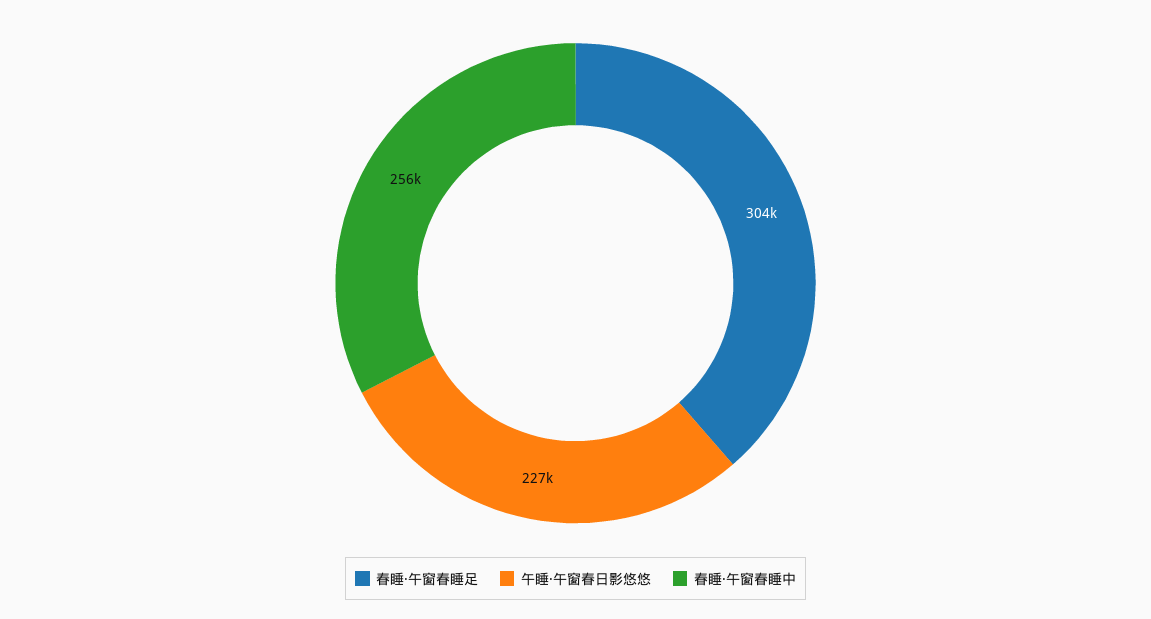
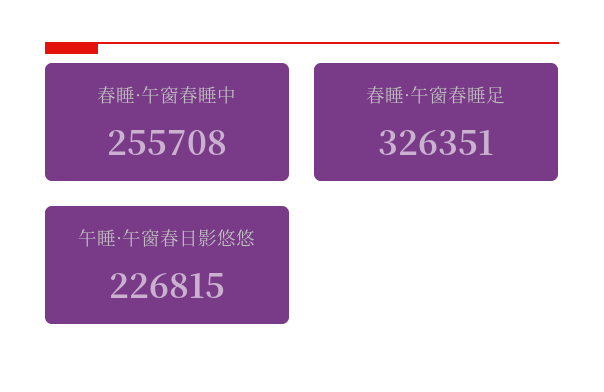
  {
-   "春睡·午窗春睡足": 304000,
+   "春睡·午窗春睡足": 326351,
    "午睡·午窗春日影悠悠": 226815,
    "春睡·午窗春睡中": 255708
  }

